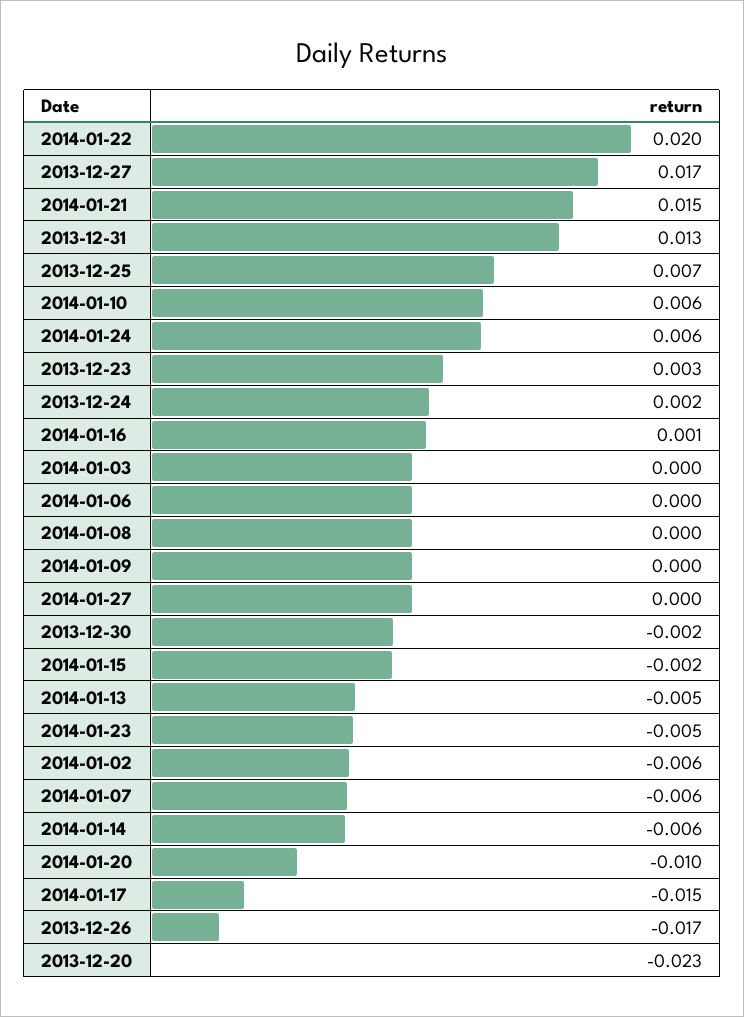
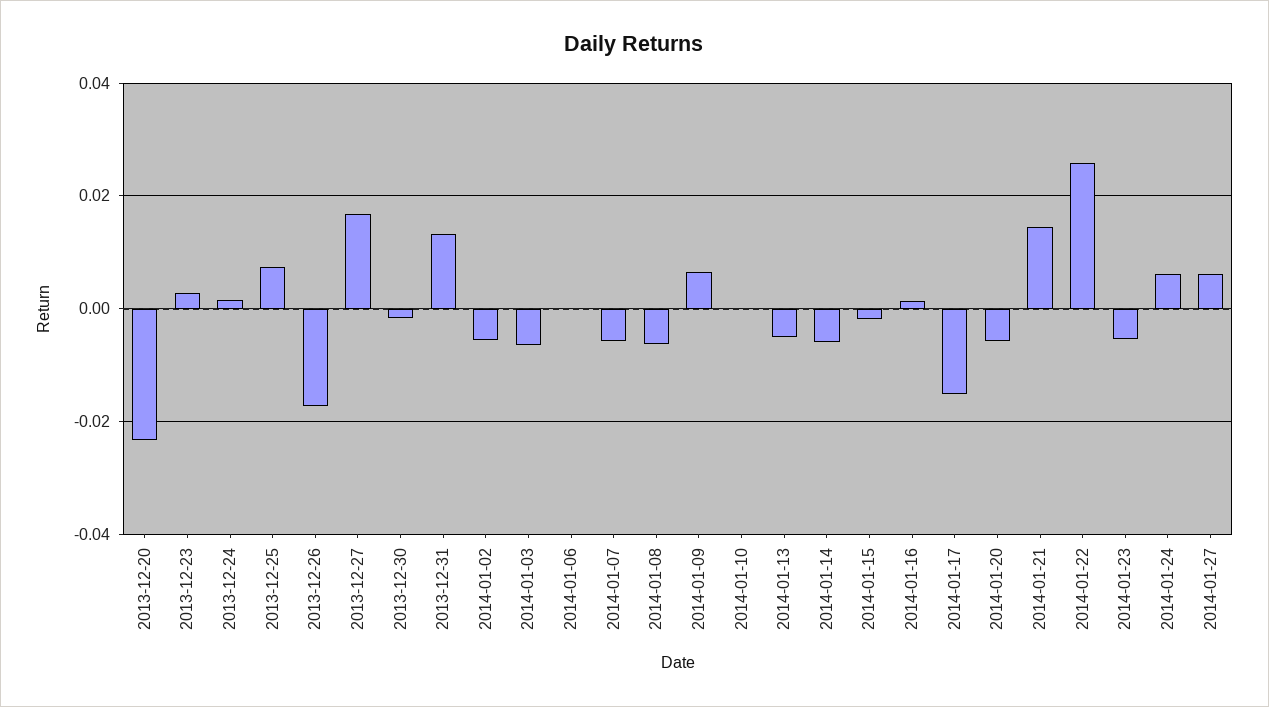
  {
-   "2014-01-22": 0.02,
+   "2014-01-22": 0.026,
    "2013-12-27": 0.017,
    "2014-01-21": 0.015,
    "2013-12-31": 0.013,
    "2013-12-25": 0.007,
-   "2014-01-10": 0.006,
+   "2014-01-10": 0,
    "2014-01-24": 0.006,
    "2013-12-23": 0.003,
    "2013-12-24": 0.002,
    "2014-01-16": 0.001,
-   "2014-01-03": 0,
+   "2014-01-03": -0.006,
    "2014-01-06": 0,
-   "2014-01-08": 0,
+   "2014-01-08": -0.006,
-   "2014-01-09": 0,
+   "2014-01-09": 0.006,
-   "2014-01-27": 0,
+   "2014-01-27": 0.006,
    "2013-12-30": -0.002,
    "2014-01-15": -0.002,
    "2014-01-13": -0.005,
    "2014-01-23": -0.005,
    "2014-01-02": -0.006,
    "2014-01-07": -0.006,
    "2014-01-14": -0.006,
-   "2014-01-20": -0.01,
+   "2014-01-20": -0.006,
    "2014-01-17": -0.015,
    "2013-12-26": -0.017,
    "2013-12-20": -0.023
  }

